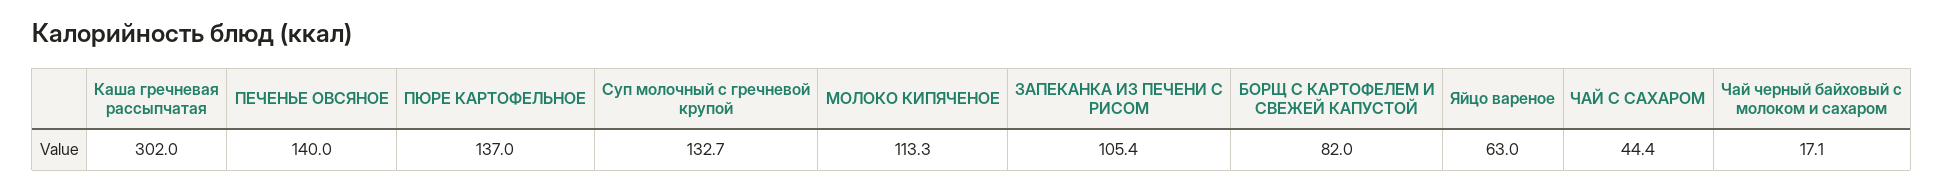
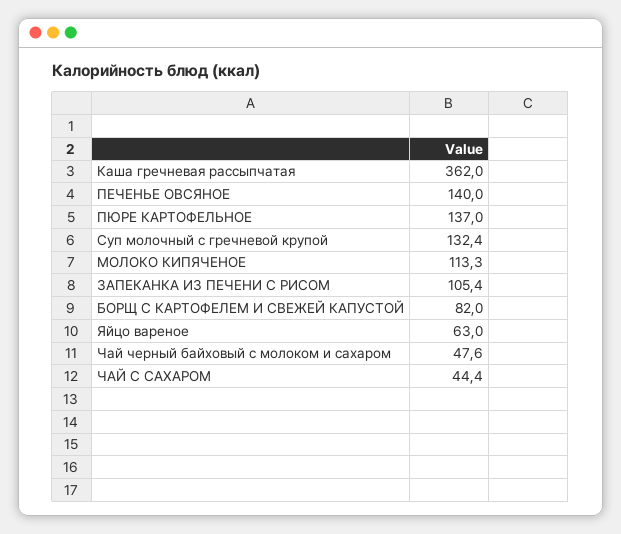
  {
-   "Каша гречневая рассыпчатая": 302,
+   "Каша гречневая рассыпчатая": 362,
    "ПЕЧЕНЬЕ ОВСЯНОЕ": 140,
    "ПЮРЕ КАРТОФЕЛЬНОЕ": 137,
-   "Суп молочный с гречневой крупой": 132.7,
+   "Суп молочный с гречневой крупой": 132.4,
    "МОЛОКО КИПЯЧЕНОЕ": 113.3,
    "ЗАПЕКАНКА ИЗ ПЕЧЕНИ С РИСОМ": 105.4,
    "БОРЩ С КАРТОФЕЛЕМ И СВЕЖЕЙ КАПУСТОЙ": 82,
    "Яйцо вареное": 63,
    "ЧАЙ С САХАРОМ": 44.4,
-   "Чай черный байховый с молоком и сахаром": 17.1
+   "Чай черный байховый с молоком и сахаром": 47.6
  }

